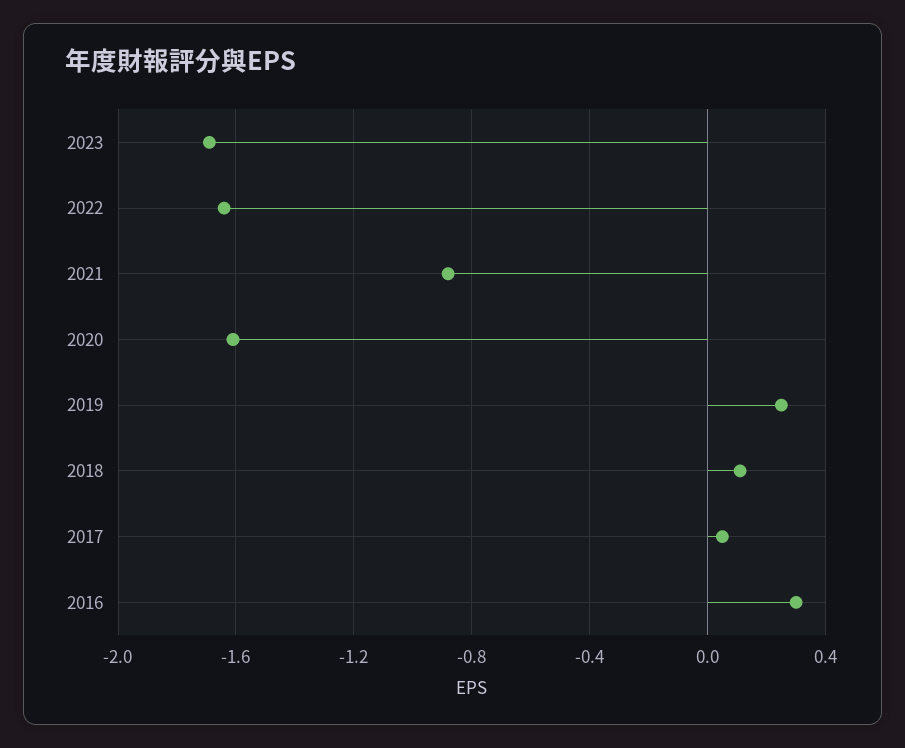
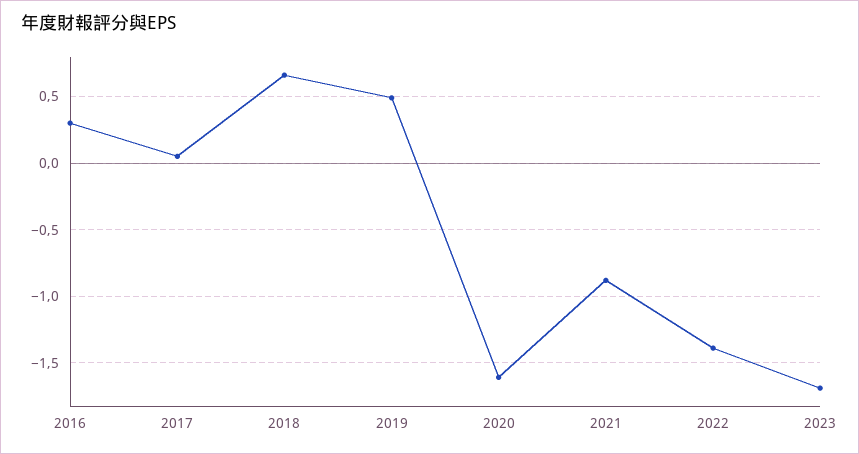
  {
    "2023": -1.7,
-   "2022": -1.65,
+   "2022": -1.4,
    "2021": -0.9,
    "2020": -1.6,
-   "2019": 0.25,
+   "2019": 0.5,
-   "2018": 0.1,
+   "2018": 0.65,
    "2017": 0.05,
    "2016": 0.3
  }

